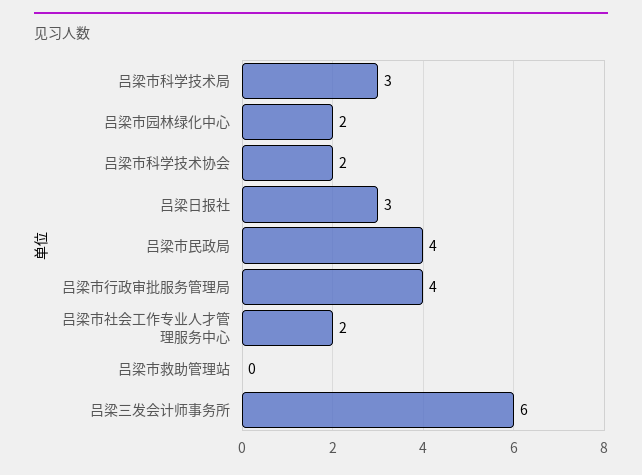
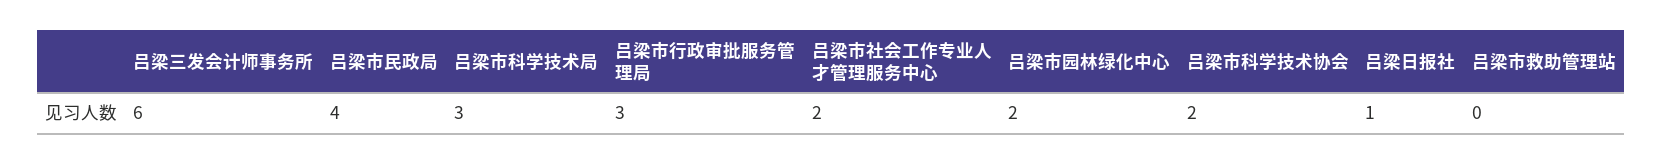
  {
    "吕梁市科学技术局": 3,
    "吕梁市园林绿化中心": 2,
    "吕梁市科学技术协会": 2,
-   "吕梁日报社": 3,
+   "吕梁日报社": 1,
    "吕梁市民政局": 4,
-   "吕梁市行政审批服务管理局": 4,
+   "吕梁市行政审批服务管理局": 3,
    "吕梁市社会工作专业人才管理服务中心": 2,
    "吕梁市救助管理站": 0,
    "吕梁三发会计师事务所": 6
  }

